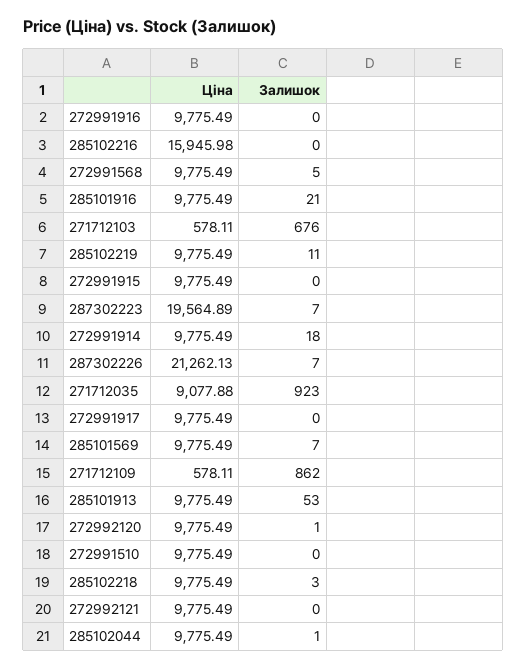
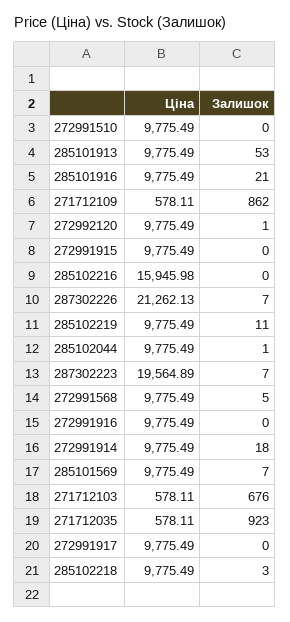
  {
    "Ціна": {
      "272991916": 9775.49,
      "285102216": 15945.98,
      "272991568": 9775.49,
      "285101916": 9775.49,
      "271712103": 578.11,
      "285102219": 9775.49,
      "272991915": 9775.49,
      "287302223": 19564.89,
      "272991914": 9775.49,
      "287302226": 21262.13,
-     "271712035": 9077.88,
+     "271712035": 578.11,
      "272991917": 9775.49,
      "285101569": 9775.49,
      "271712109": 578.11,
      "285101913": 9775.49,
      "272992120": 9775.49,
      "272991510": 9775.49,
      "285102218": 9775.49,
-     "272992121": 9775.49,
      "285102044": 9775.49
    },
    "Залишок": {
      "272991916": 0,
      "285102216": 0,
      "272991568": 5,
      "285101916": 21,
      "271712103": 676,
      "285102219": 11,
      "272991915": 0,
      "287302223": 7,
      "272991914": 18,
      "287302226": 7,
      "271712035": 923,
      "272991917": 0,
      "285101569": 7,
      "271712109": 862,
      "285101913": 53,
      "272992120": 1,
      "272991510": 0,
      "285102218": 3,
-     "272992121": 0,
      "285102044": 1
    }
  }

